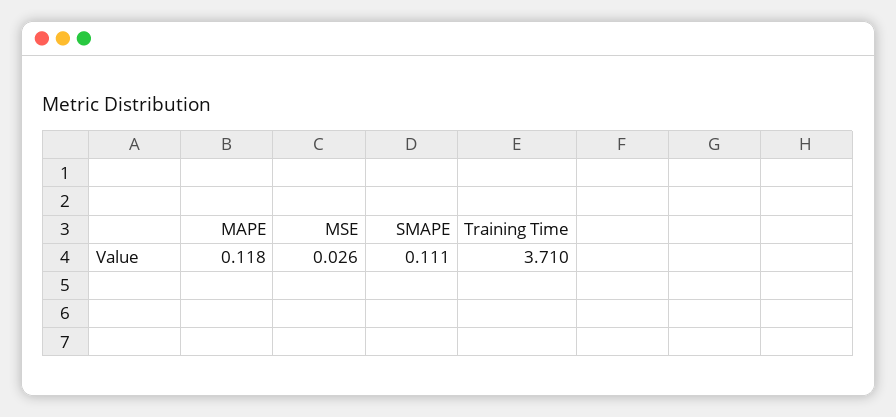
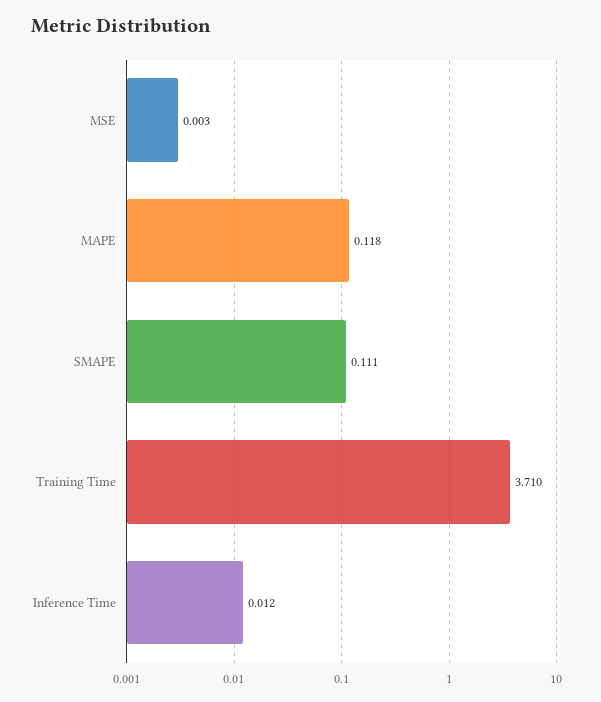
  {
    "MAPE": 0.118,
-   "MSE": 0.026,
+   "MSE": 0.003,
    "SMAPE": 0.111,
-   "Training Time": 3.71
+   "Training Time": 3.71,
+   "Inference Time": 0.012
  }

